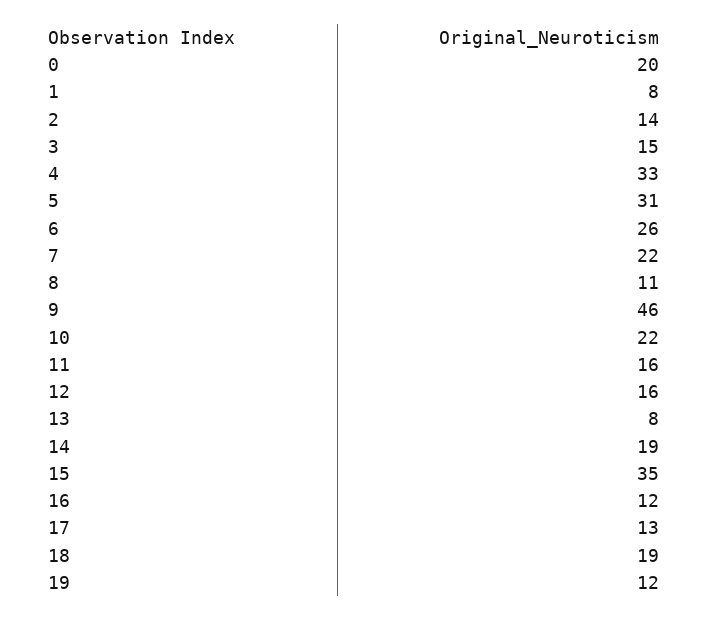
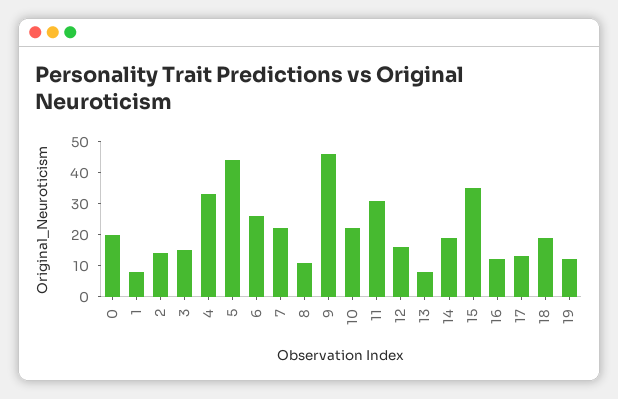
  {
    "0": 20,
    "1": 8,
    "2": 14,
    "3": 15,
    "4": 33,
-   "5": 31,
+   "5": 45,
    "6": 26,
    "7": 22,
    "8": 11,
    "9": 46,
    "10": 22,
-   "11": 16,
+   "11": 30,
    "12": 16,
    "13": 8,
    "14": 19,
    "15": 35,
    "16": 12,
    "17": 13,
    "18": 19,
    "19": 12
  }

